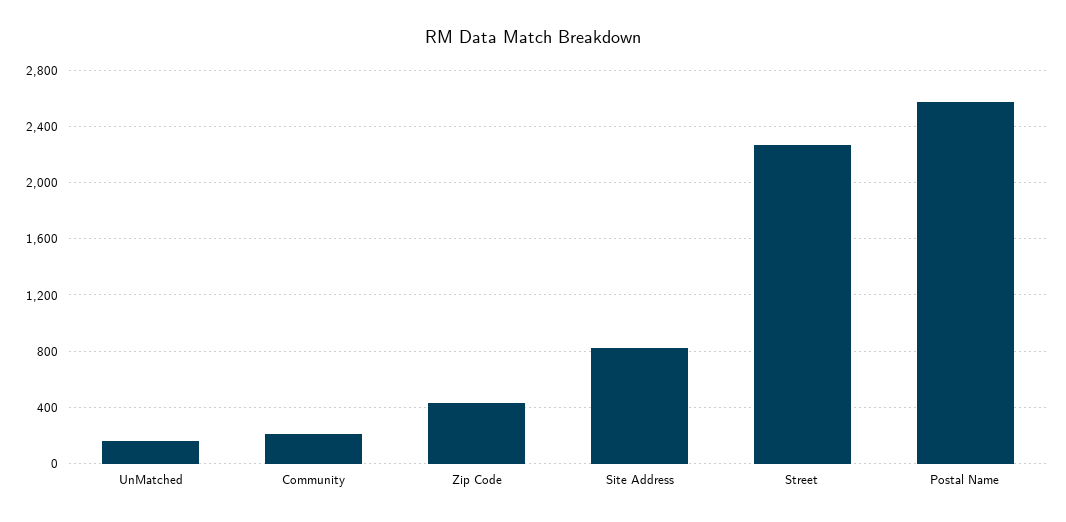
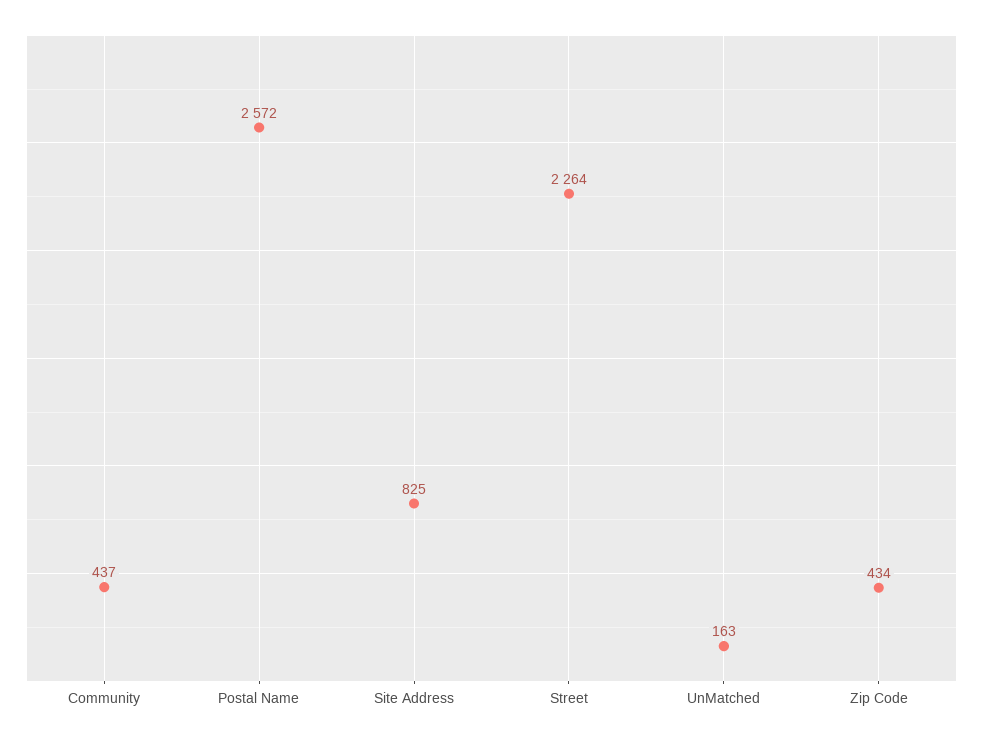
  {
    "UnMatched": 163,
-   "Community": 200,
+   "Community": 437,
    "Zip Code": 434,
    "Site Address": 825,
    "Street": 2264,
    "Postal Name": 2572
  }

